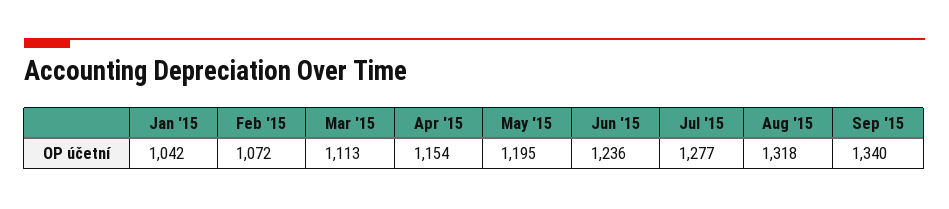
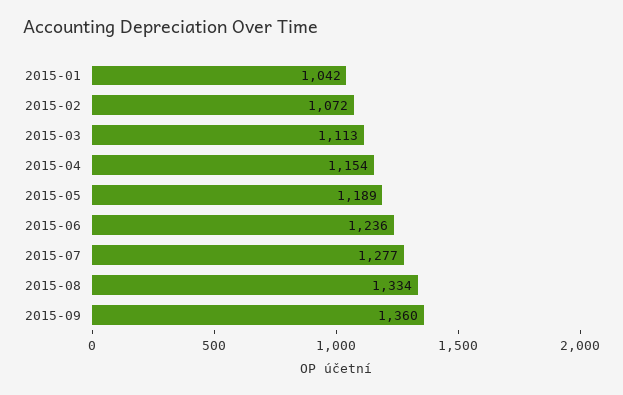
  {
    "Jan '15": 1042,
    "Feb '15": 1072,
    "Mar '15": 1113,
    "Apr '15": 1154,
-   "May '15": 1195,
+   "May '15": 1189,
    "Jun '15": 1236,
    "Jul '15": 1277,
-   "Aug '15": 1318,
+   "Aug '15": 1334,
-   "Sep '15": 1340
+   "Sep '15": 1360
  }

